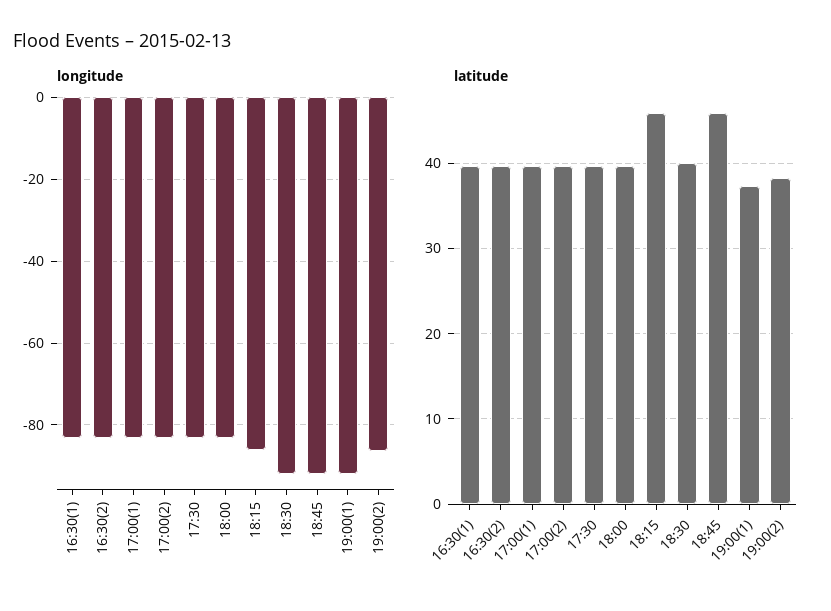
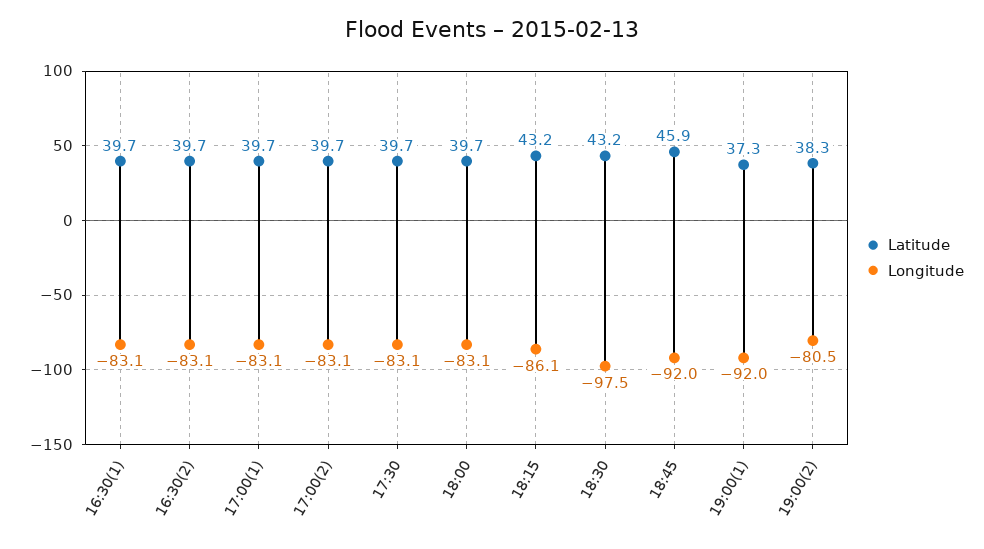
  {
    "longitude": {
      "16:30(1)": -83.1,
      "16:30(2)": -83.1,
      "17:00(1)": -83.1,
      "17:00(2)": -83.1,
      "17:30": -83.1,
      "18:00": -83.1,
      "18:15": -86.1,
-     "18:30": -92,
+     "18:30": -97.5,
      "18:45": -92,
      "19:00(1)": -92,
-     "19:00(2)": -86
+     "19:00(2)": -80.5
    },
    "latitude": {
      "16:30(1)": 39.7,
      "16:30(2)": 39.7,
      "17:00(1)": 39.7,
      "17:00(2)": 39.7,
      "17:30": 39.7,
      "18:00": 39.7,
-     "18:15": 46,
+     "18:15": 43.2,
-     "18:30": 40,
+     "18:30": 43.2,
      "18:45": 45.9,
      "19:00(1)": 37.3,
      "19:00(2)": 38.3
    }
  }

